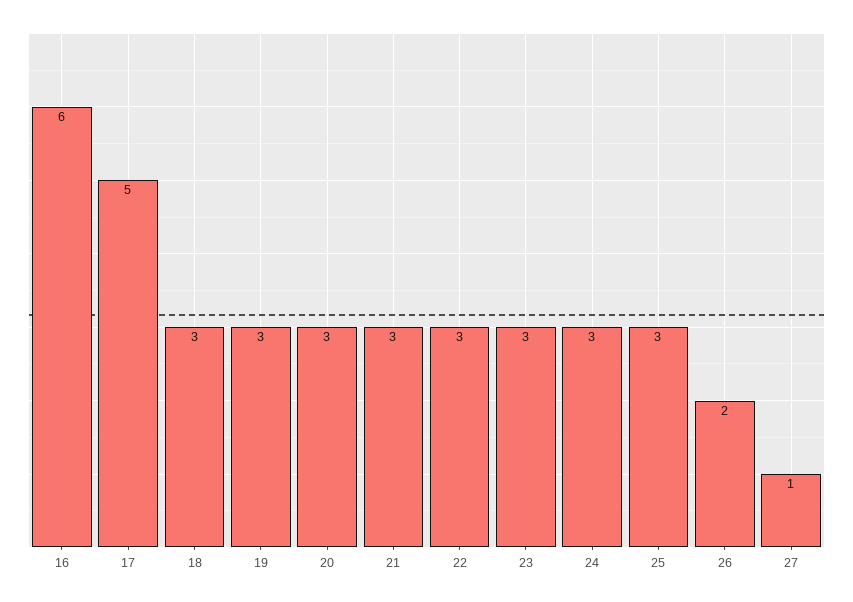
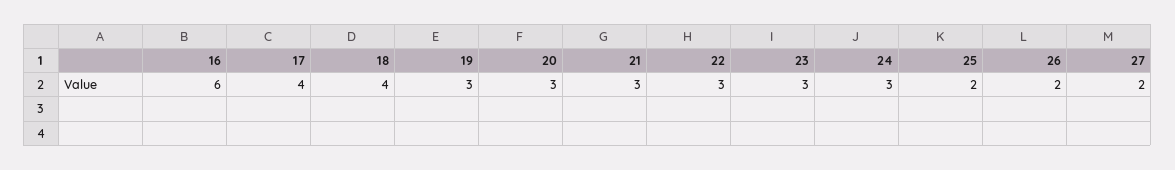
  {
    "16": 6,
-   "17": 5,
+   "17": 4,
-   "18": 3,
+   "18": 4,
    "19": 3,
    "20": 3,
    "21": 3,
    "22": 3,
    "23": 3,
    "24": 3,
-   "25": 3,
+   "25": 2,
    "26": 2,
-   "27": 1
+   "27": 2
  }

